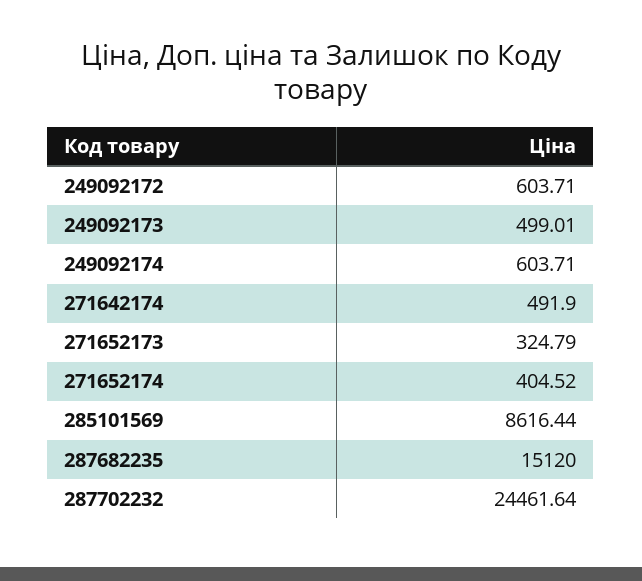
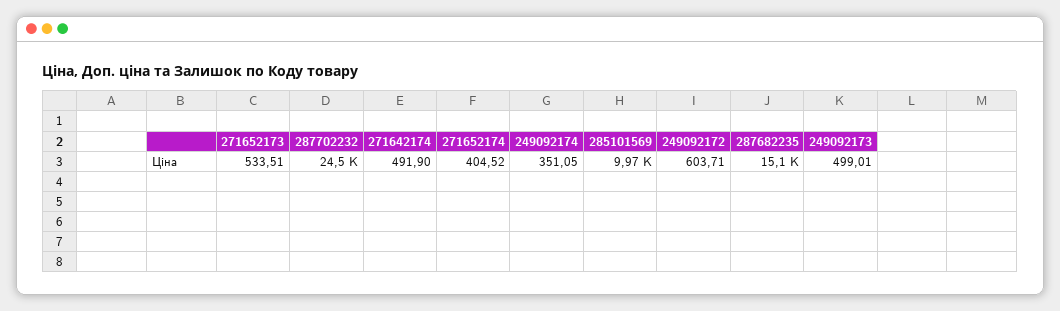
  {
    "249092172": 603.71,
    "249092173": 499.01,
-   "249092174": 603.71,
+   "249092174": 351.05,
    "271642174": 491.9,
-   "271652173": 324.79,
+   "271652173": 533.51,
    "271652174": 404.52,
-   "285101569": 8616.44,
+   "285101569": 9970,
    "287682235": 15120,
    "287702232": 24461.64
  }

